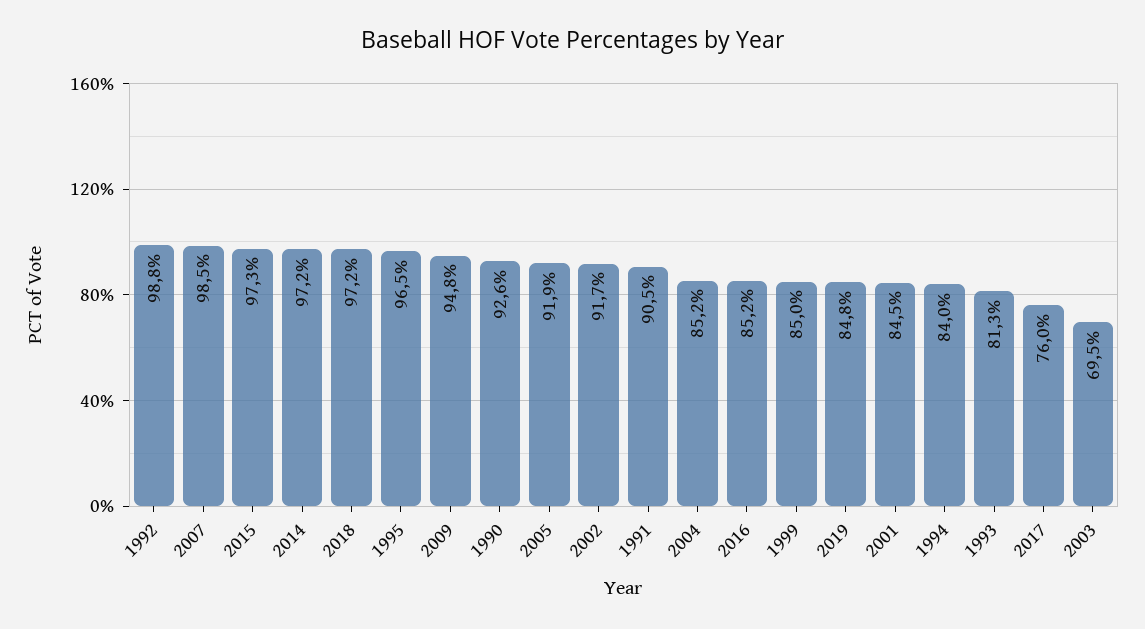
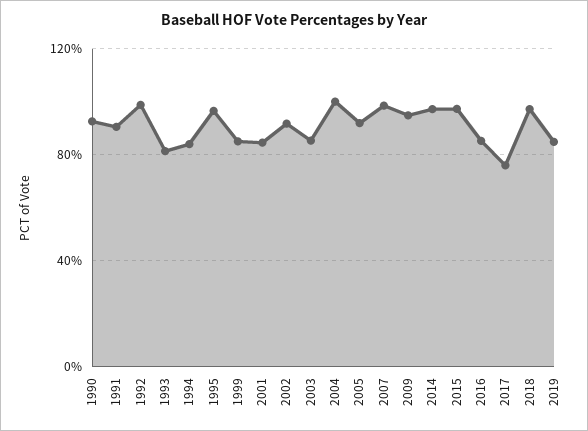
  {
    "1992": 98.8,
    "2007": 98.5,
    "2015": 97.3,
    "2014": 97.2,
    "2018": 97.2,
    "1995": 96.5,
    "2009": 94.8,
    "1990": 92.6,
    "2005": 91.9,
    "2002": 91.7,
    "1991": 90.5,
-   "2004": 85.2,
+   "2004": 100,
    "2016": 85.2,
    "1999": 85,
    "2019": 84.8,
    "2001": 84.5,
    "1994": 84,
    "1993": 81.3,
    "2017": 76,
-   "2003": 69.5
+   "2003": 85
  }

